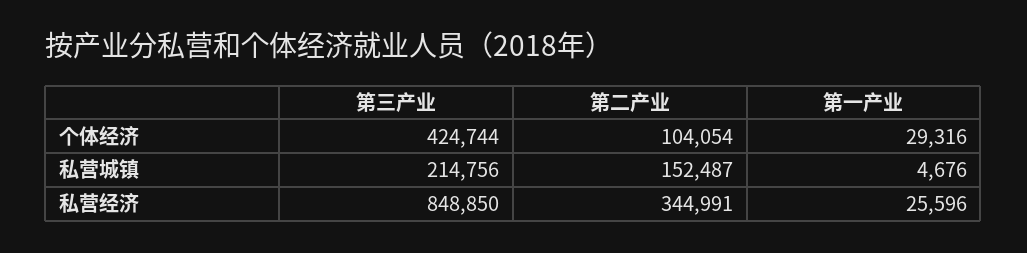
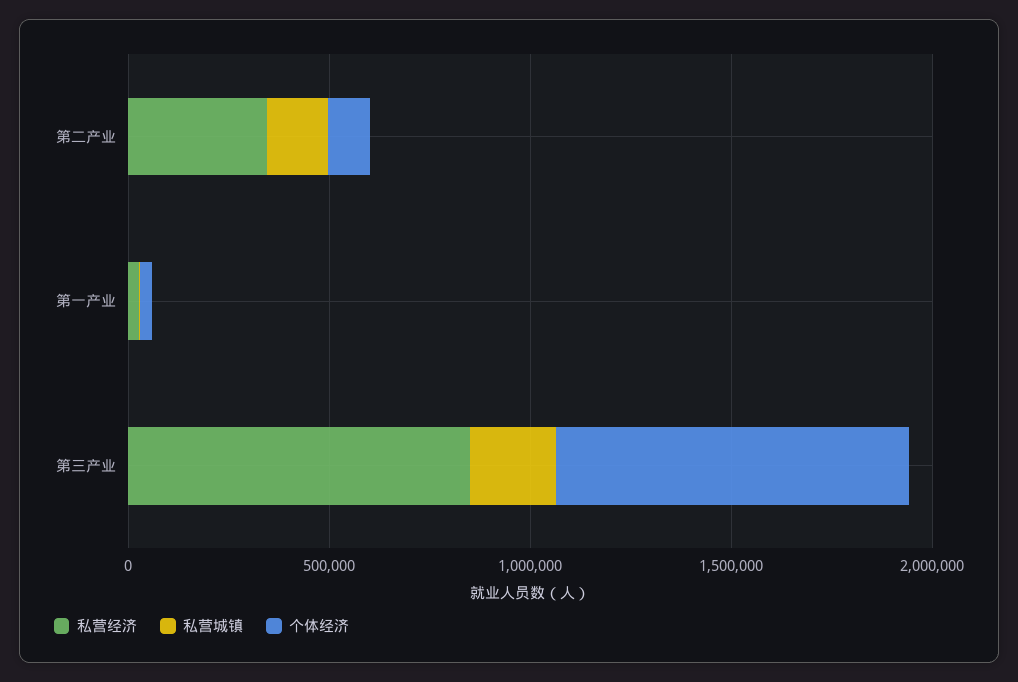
  {
    "个体经济": {
-     "第三产业": 424744,
+     "第三产业": 900000,
      "第二产业": 104054,
      "第一产业": 29316
    },
    "私营城镇": {
      "第三产业": 214756,
      "第二产业": 152487,
      "第一产业": 4676
    },
    "私营经济": {
      "第三产业": 848850,
      "第二产业": 344991,
      "第一产业": 25596
    }
  }

